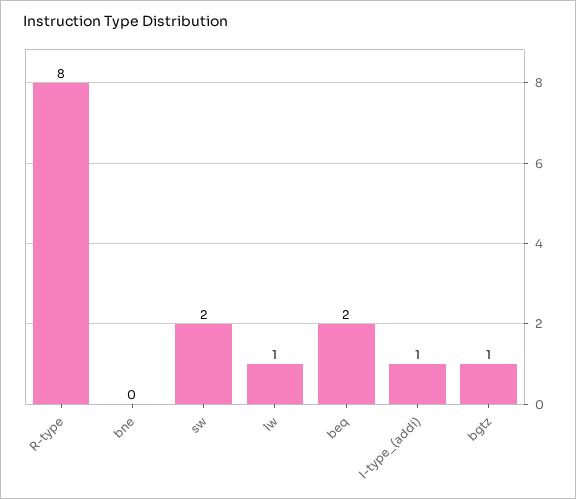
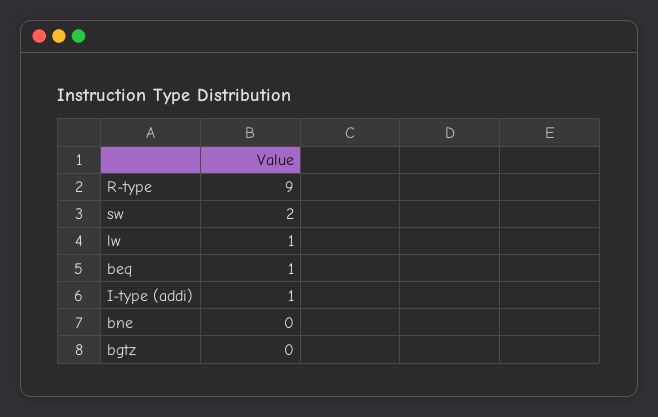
  {
-   "R-type": 8,
+   "R-type": 9,
    "bne": 0,
    "sw": 2,
    "lw": 1,
-   "beq": 2,
+   "beq": 1,
    "I-type_(addi)": 1,
-   "bgtz": 1
+   "bgtz": 0
  }

